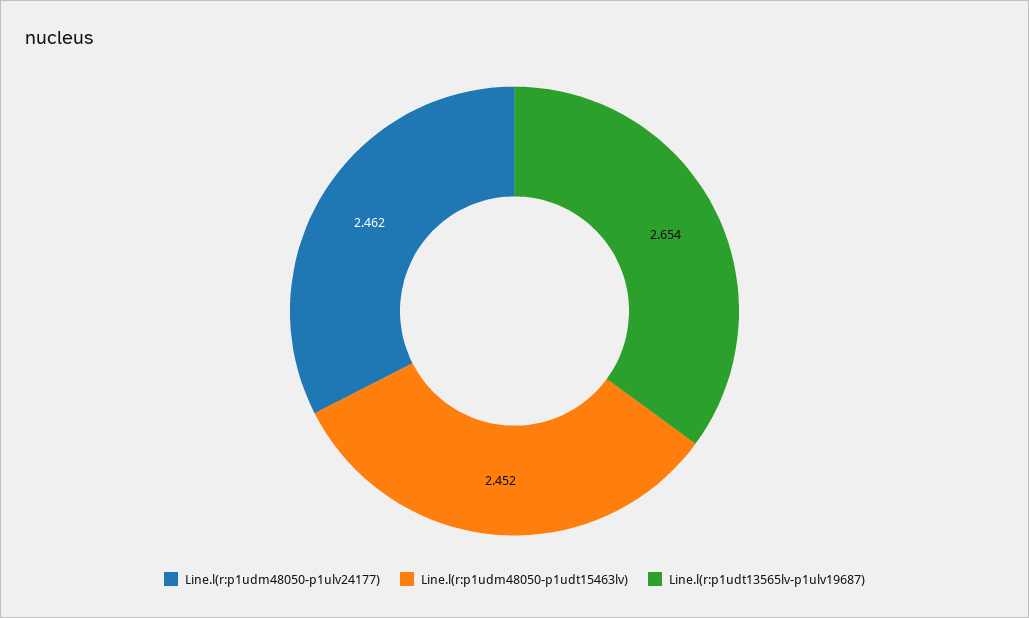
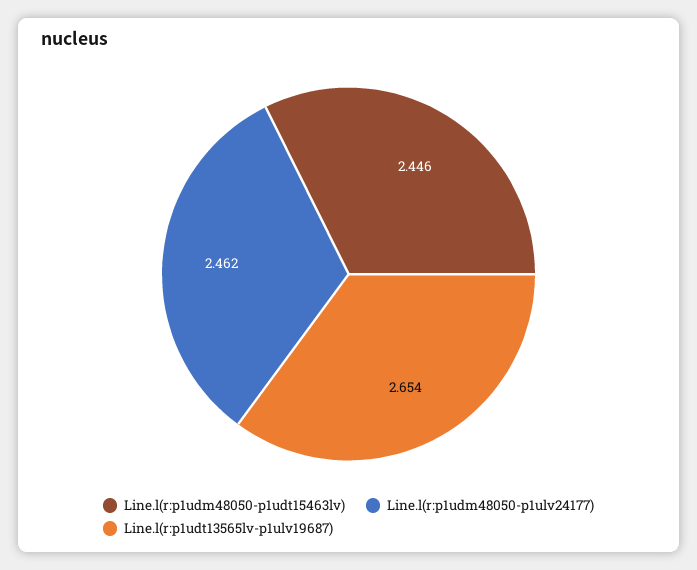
  {
    "Line.l(r:p1udm48050-p1ulv24177)": 2.462,
-   "Line.l(r:p1udm48050-p1udt15463lv)": 2.452,
+   "Line.l(r:p1udm48050-p1udt15463lv)": 2.446,
    "Line.l(r:p1udt13565lv-p1ulv19687)": 2.654
  }

